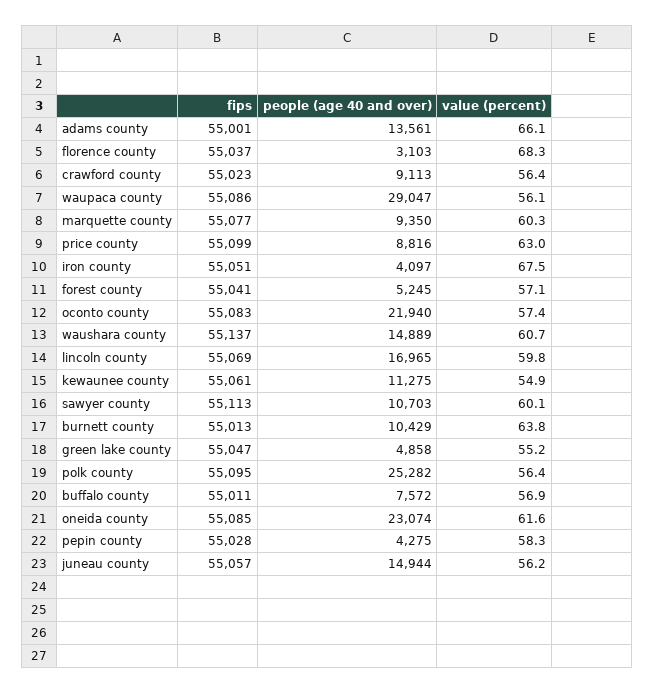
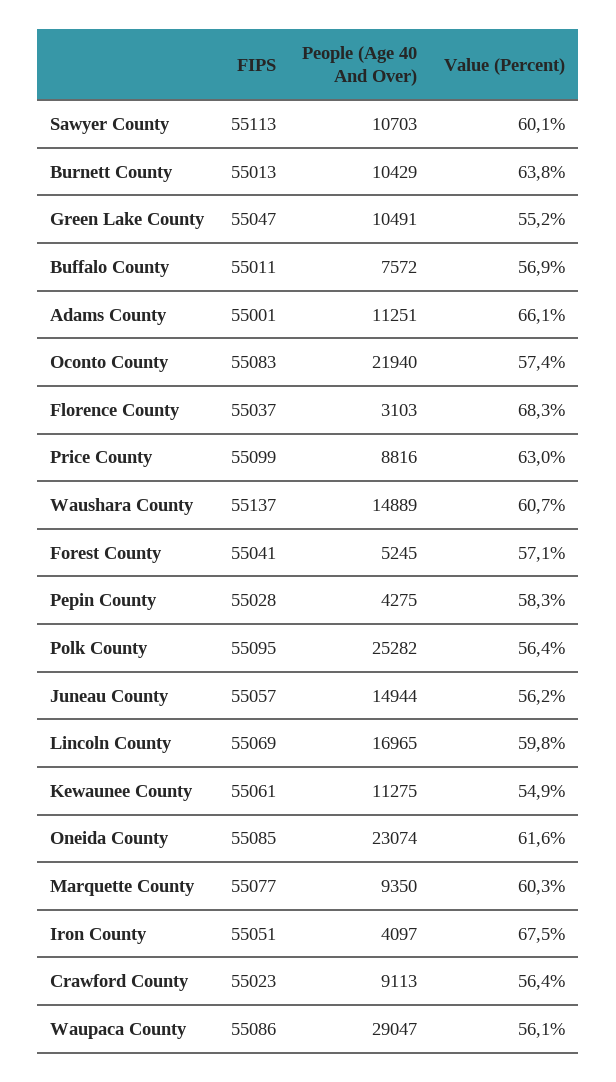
  {
    "fips": {
      "adams county": 55001,
      "florence county": 55037,
      "crawford county": 55023,
      "waupaca county": 55086,
      "marquette county": 55077,
      "price county": 55099,
      "iron county": 55051,
      "forest county": 55041,
      "oconto county": 55083,
      "waushara county": 55137,
      "lincoln county": 55069,
      "kewaunee county": 55061,
      "sawyer county": 55113,
      "burnett county": 55013,
      "green lake county": 55047,
      "polk county": 55095,
      "buffalo county": 55011,
      "oneida county": 55085,
      "pepin county": 55028,
      "juneau county": 55057
    },
    "people (age 40 and over)": {
-     "adams county": 13561,
+     "adams county": 11251,
      "florence county": 3103,
      "crawford county": 9113,
      "waupaca county": 29047,
      "marquette county": 9350,
      "price county": 8816,
      "iron county": 4097,
      "forest county": 5245,
      "oconto county": 21940,
      "waushara county": 14889,
      "lincoln county": 16965,
      "kewaunee county": 11275,
      "sawyer county": 10703,
      "burnett county": 10429,
-     "green lake county": 4858,
+     "green lake county": 10491,
      "polk county": 25282,
      "buffalo county": 7572,
      "oneida county": 23074,
      "pepin county": 4275,
      "juneau county": 14944
    },
    "value (percent)": {
      "adams county": 66.1,
      "florence county": 68.3,
      "crawford county": 56.4,
      "waupaca county": 56.1,
      "marquette county": 60.3,
      "price county": 63,
      "iron county": 67.5,
      "forest county": 57.1,
      "oconto county": 57.4,
      "waushara county": 60.7,
      "lincoln county": 59.8,
      "kewaunee county": 54.9,
      "sawyer county": 60.1,
      "burnett county": 63.8,
      "green lake county": 55.2,
      "polk county": 56.4,
      "buffalo county": 56.9,
      "oneida county": 61.6,
      "pepin county": 58.3,
      "juneau county": 56.2
    }
  }

